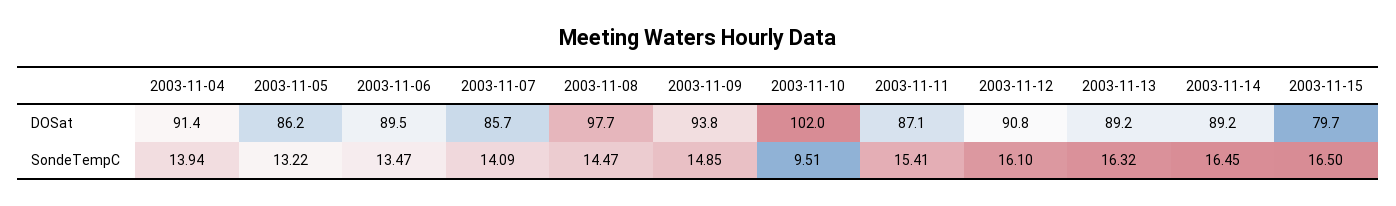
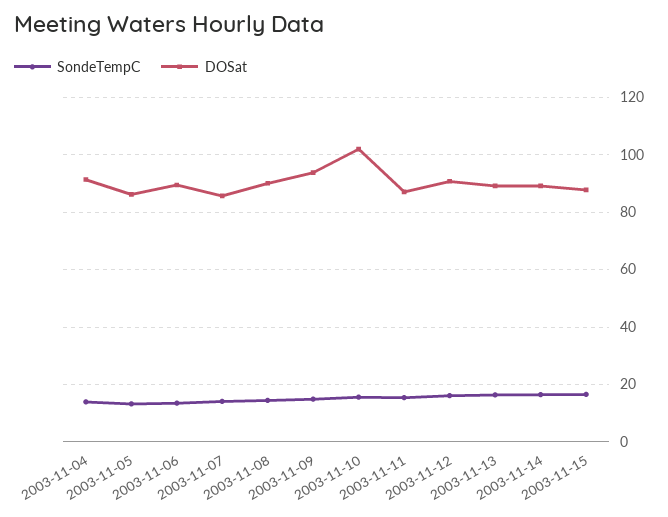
  {
    "DOSat": {
      "2003-11-04": 91.4,
      "2003-11-05": 86.2,
      "2003-11-06": 89.5,
      "2003-11-07": 85.7,
-     "2003-11-08": 97.7,
+     "2003-11-08": 90,
      "2003-11-09": 93.8,
      "2003-11-10": 102,
      "2003-11-11": 87.1,
      "2003-11-12": 90.8,
      "2003-11-13": 89.2,
      "2003-11-14": 89.2,
-     "2003-11-15": 79.7
+     "2003-11-15": 87.5
    },
    "SondeTempC": {
      "2003-11-04": 13.94,
      "2003-11-05": 13.22,
      "2003-11-06": 13.47,
      "2003-11-07": 14.09,
      "2003-11-08": 14.47,
      "2003-11-09": 14.85,
-     "2003-11-10": 9.51,
+     "2003-11-10": 15,
      "2003-11-11": 15.41,
      "2003-11-12": 16.1,
      "2003-11-13": 16.32,
      "2003-11-14": 16.45,
      "2003-11-15": 16.5
    }
  }

